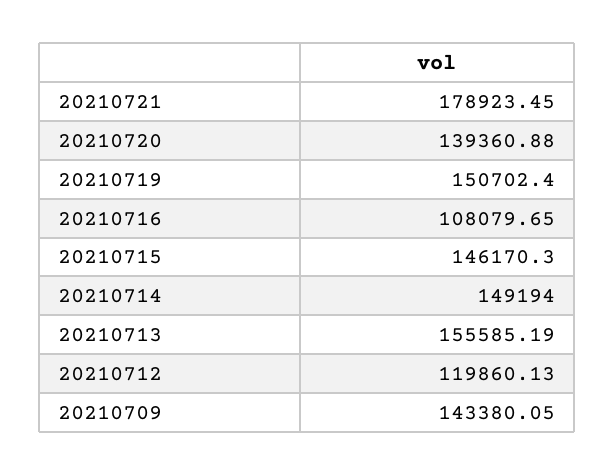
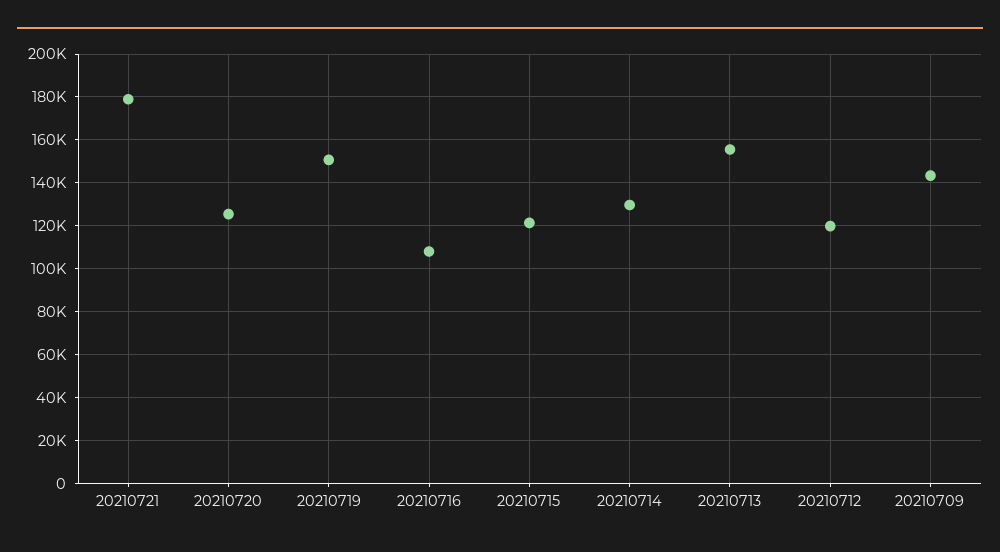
  {
    "20210721": 178923.45,
-   "20210720": 139360.88,
+   "20210720": 125000,
    "20210719": 150702.4,
    "20210716": 108079.65,
-   "20210715": 146170.3,
+   "20210715": 120000,
-   "20210714": 149194,
+   "20210714": 130000,
    "20210713": 155585.19,
    "20210712": 119860.13,
    "20210709": 143380.05
  }

